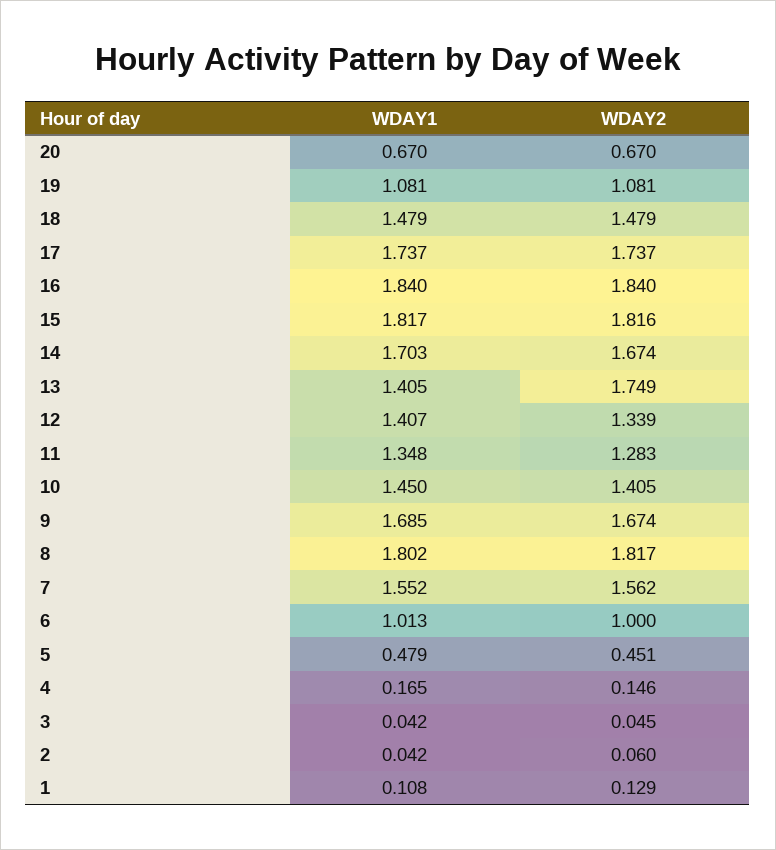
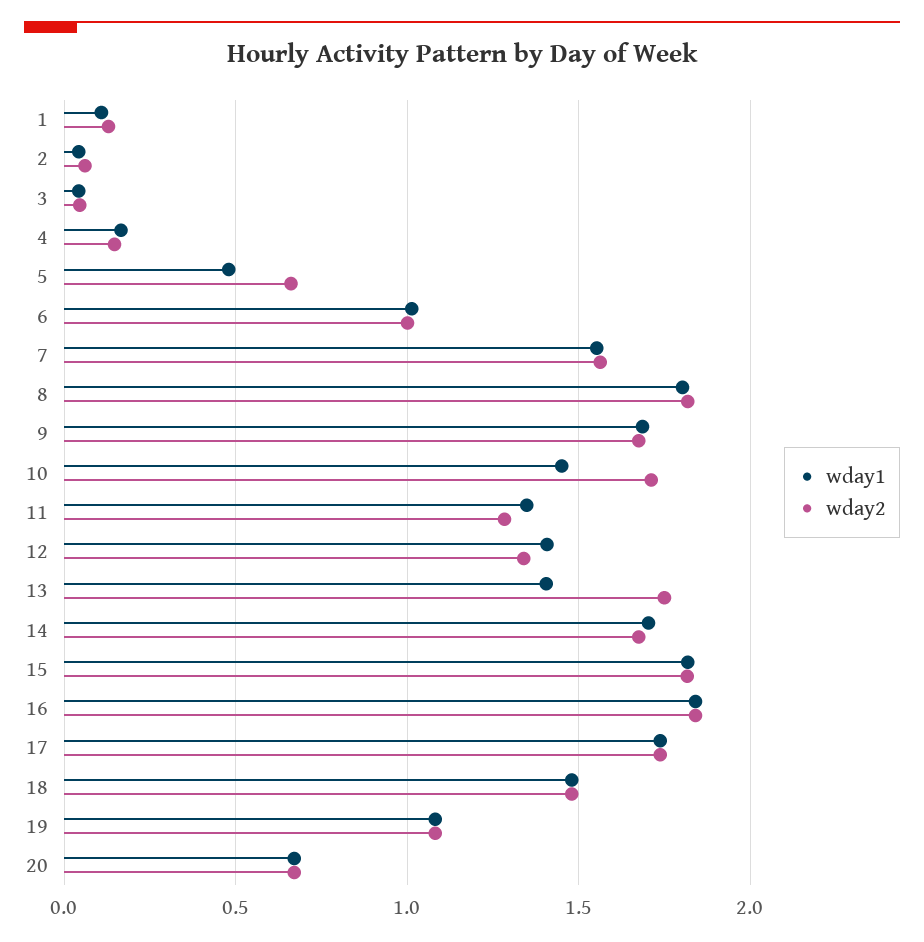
  {
    "WDAY1": {
      "20": 0.67,
      "19": 1.081,
      "18": 1.479,
      "17": 1.737,
      "16": 1.84,
      "15": 1.817,
      "14": 1.703,
      "13": 1.405,
      "12": 1.407,
      "11": 1.348,
      "10": 1.45,
      "9": 1.685,
      "8": 1.802,
      "7": 1.552,
      "6": 1.013,
      "5": 0.479,
      "4": 0.165,
      "3": 0.042,
      "2": 0.042,
      "1": 0.108
    },
    "WDAY2": {
      "20": 0.67,
      "19": 1.081,
      "18": 1.479,
      "17": 1.737,
      "16": 1.84,
      "15": 1.816,
      "14": 1.674,
      "13": 1.749,
      "12": 1.339,
      "11": 1.283,
-     "10": 1.405,
+     "10": 1.7,
      "9": 1.674,
      "8": 1.817,
      "7": 1.562,
      "6": 1,
-     "5": 0.451,
+     "5": 0.65,
      "4": 0.146,
      "3": 0.045,
      "2": 0.06,
      "1": 0.129
    }
  }

